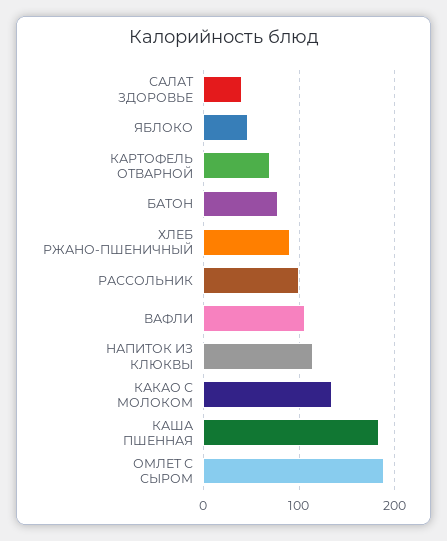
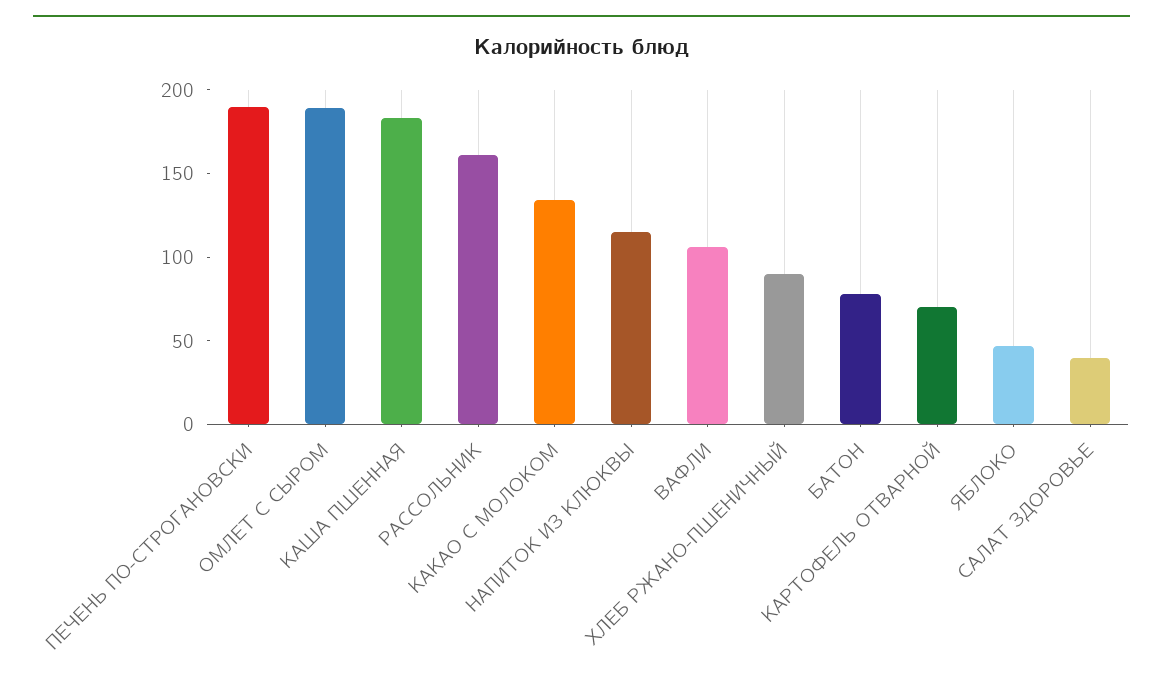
  {
    "САЛАТ ЗДОРОВЬЕ": 40,
    "ЯБЛОКО": 50,
    "КАРТОФЕЛЬ ОТВАРНОЙ": 70,
    "БАТОН": 80,
    "ХЛЕБ РЖАНО-ПШЕНИЧНЫЙ": 90,
-   "РАССОЛЬНИК": 100,
+   "РАССОЛЬНИК": 160,
    "ВАФЛИ": 110,
    "НАПИТОК ИЗ КЛЮКВЫ": 120,
    "КАКАО С МОЛОКОМ": 130,
    "КАША ПШЕННАЯ": 180,
-   "ОМЛЕТ С СЫРОМ": 190
+   "ОМЛЕТ С СЫРОМ": 190,
+   "ПЕЧЕНЬ ПО-СТРОГАНОВСКИ": 190
  }

